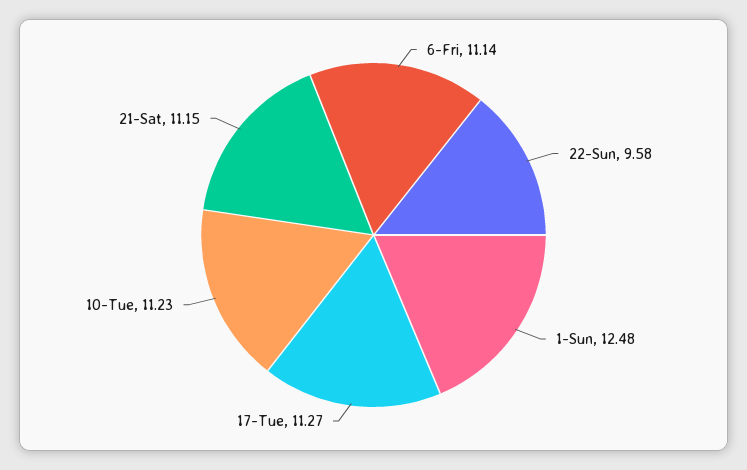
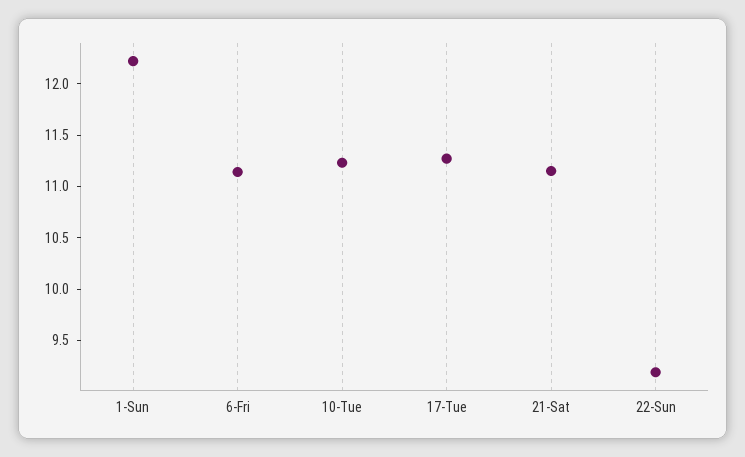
  {
    "6-Fri": 11.14,
-   "22-Sun": 9.58,
+   "22-Sun": 9.2,
-   "1-Sun": 12.48,
+   "1-Sun": 12.2,
    "17-Tue": 11.27,
    "10-Tue": 11.23,
    "21-Sat": 11.15
  }

